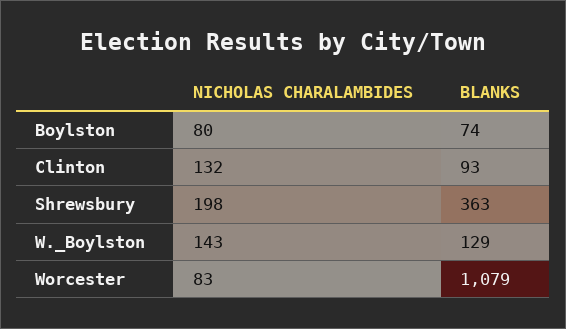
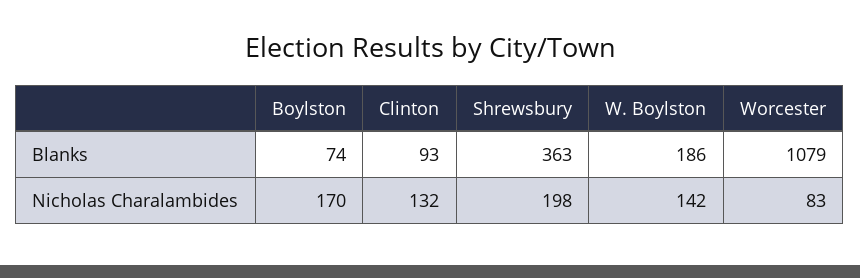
  {
    "NICHOLAS CHARALAMBIDES": {
-     "Boylston": 80,
+     "Boylston": 170,
      "Clinton": 132,
      "Shrewsbury": 198,
-     "W._Boylston": 143,
+     "W._Boylston": 142,
      "Worcester": 83
    },
    "BLANKS": {
      "Boylston": 74,
      "Clinton": 93,
      "Shrewsbury": 363,
-     "W._Boylston": 129,
+     "W._Boylston": 186,
      "Worcester": 1079
    }
  }

